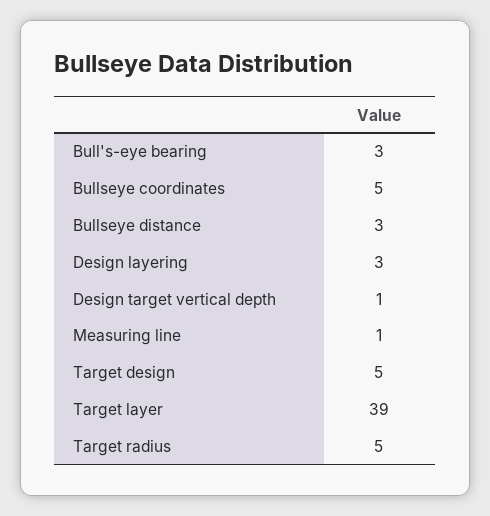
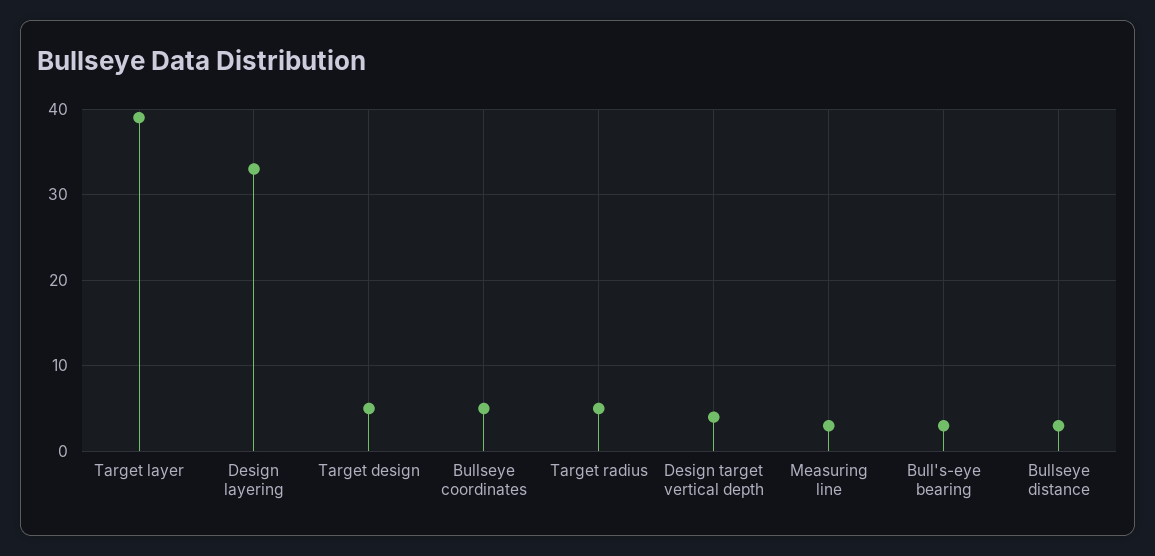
  {
    "Bull's-eye bearing": 3,
    "Bullseye coordinates": 5,
    "Bullseye distance": 3,
-   "Design layering": 3,
+   "Design layering": 33,
-   "Design target vertical depth": 1,
+   "Design target vertical depth": 4,
-   "Measuring line": 1,
+   "Measuring line": 3,
    "Target design": 5,
    "Target layer": 39,
    "Target radius": 5
  }

